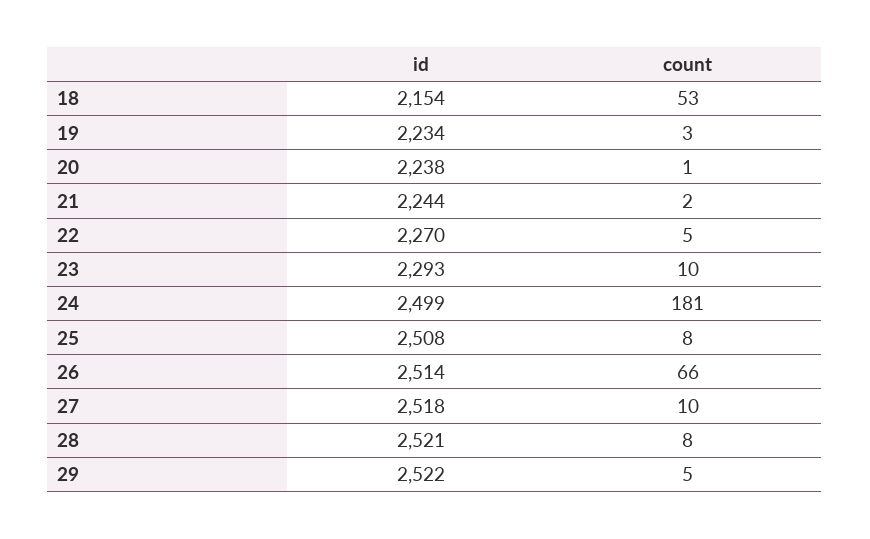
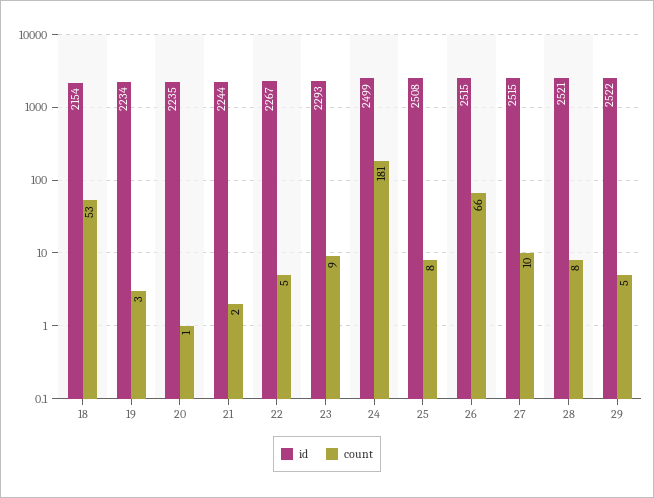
  {
    "id": {
      "18": 2154,
      "19": 2234,
-     "20": 2238,
+     "20": 2235,
      "21": 2244,
-     "22": 2270,
+     "22": 2267,
      "23": 2293,
      "24": 2499,
      "25": 2508,
-     "26": 2514,
+     "26": 2515,
-     "27": 2518,
+     "27": 2515,
      "28": 2521,
      "29": 2522
    },
    "count": {
      "18": 53,
      "19": 3,
      "20": 1,
      "21": 2,
      "22": 5,
-     "23": 10,
+     "23": 9,
      "24": 181,
      "25": 8,
      "26": 66,
      "27": 10,
      "28": 8,
      "29": 5
    }
  }

